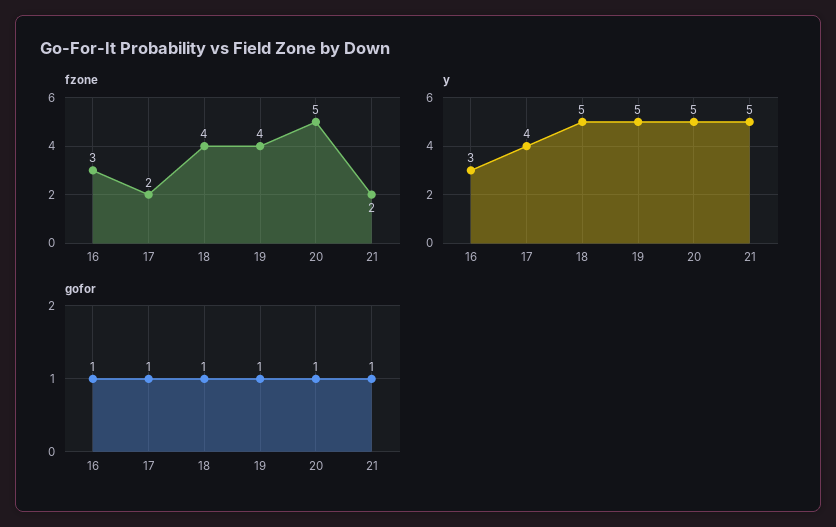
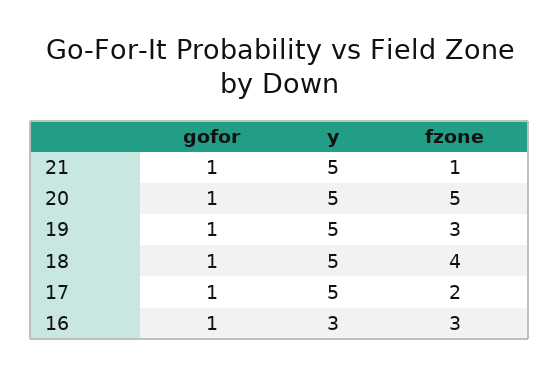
  {
    "fzone": {
      "16": 3,
      "17": 2,
      "18": 4,
-     "19": 4,
+     "19": 3,
      "20": 5,
-     "21": 2
+     "21": 1
    },
    "y": {
      "16": 3,
-     "17": 4,
+     "17": 5,
      "18": 5,
      "19": 5,
      "20": 5,
      "21": 5
    },
    "gofor": {
      "16": 1,
      "17": 1,
      "18": 1,
      "19": 1,
      "20": 1,
      "21": 1
    }
  }

